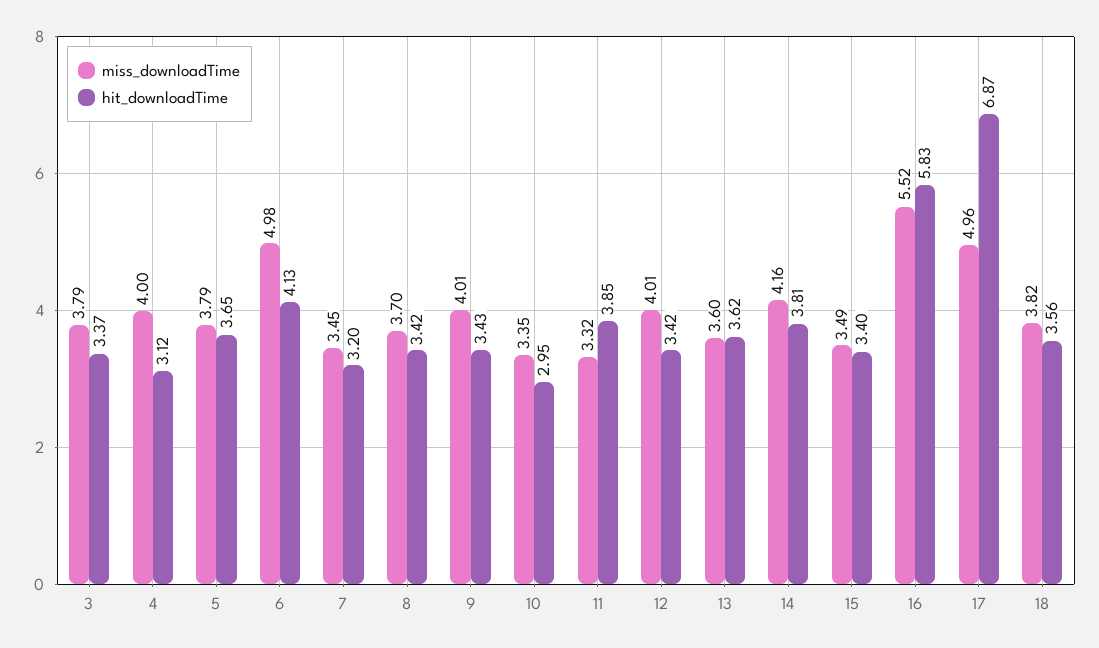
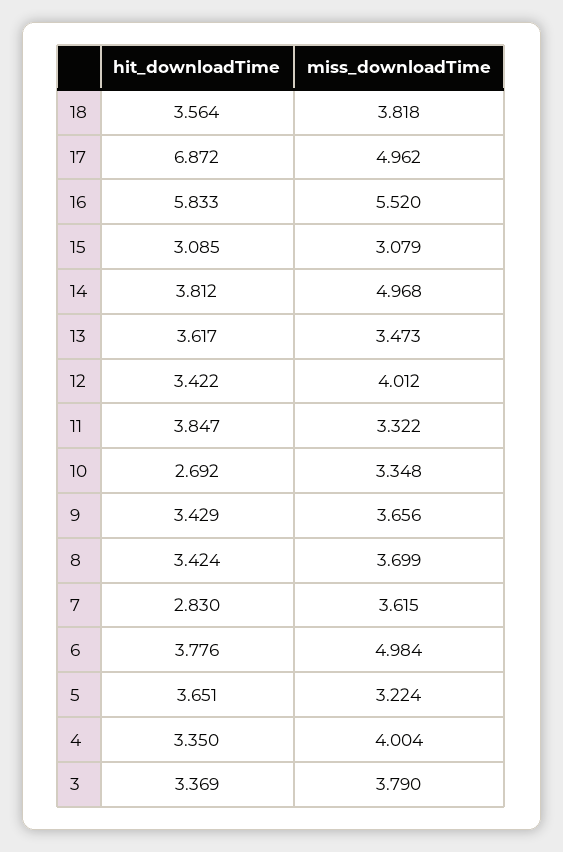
  {
    "miss_downloadTime": {
      "3": 3.79,
      "4": 4.004,
-     "5": 3.79,
+     "5": 3.224,
      "6": 4.984,
-     "7": 3.45,
+     "7": 3.615,
      "8": 3.699,
-     "9": 4.01,
+     "9": 3.656,
      "10": 3.348,
      "11": 3.322,
      "12": 4.012,
-     "13": 3.6,
+     "13": 3.473,
-     "14": 4.16,
+     "14": 4.968,
-     "15": 3.49,
+     "15": 3.079,
      "16": 5.52,
      "17": 4.962,
      "18": 3.818
    },
    "hit_downloadTime": {
      "3": 3.369,
-     "4": 3.12,
+     "4": 3.35,
      "5": 3.651,
-     "6": 4.13,
+     "6": 3.776,
-     "7": 3.2,
+     "7": 2.83,
      "8": 3.424,
      "9": 3.429,
-     "10": 2.95,
+     "10": 2.692,
      "11": 3.847,
      "12": 3.422,
      "13": 3.617,
      "14": 3.812,
-     "15": 3.4,
+     "15": 3.085,
      "16": 5.833,
      "17": 6.872,
      "18": 3.564
    }
  }

